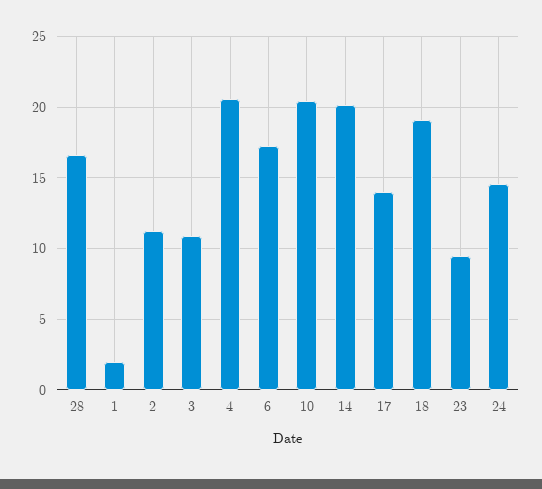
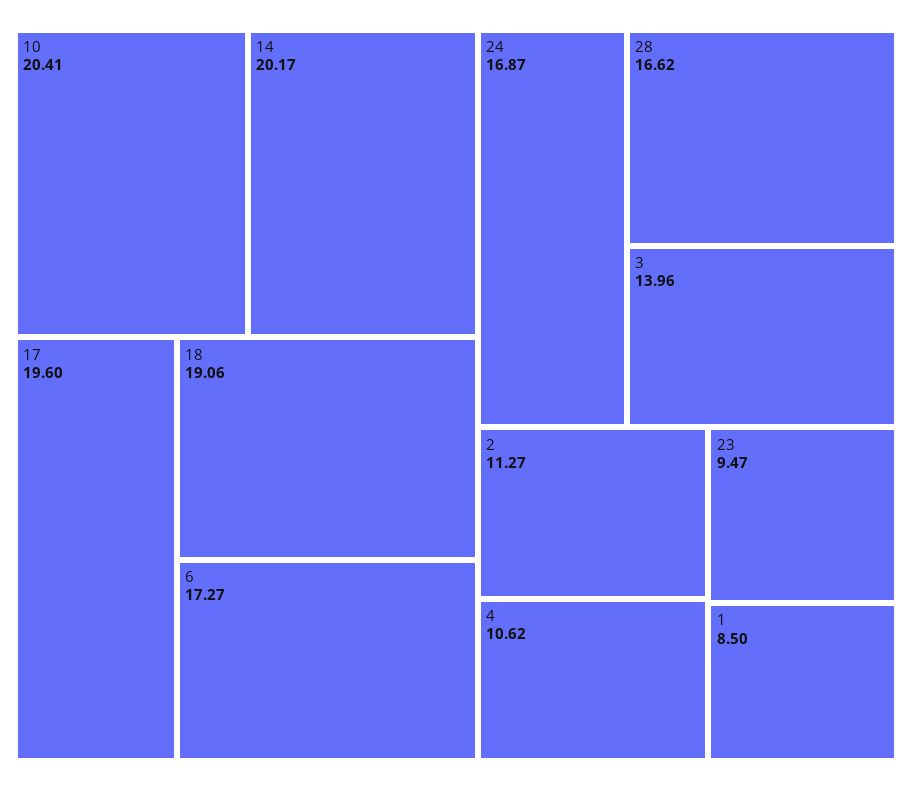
  {
    "28": 16.62,
-   "1": 2,
+   "1": 8.5,
    "2": 11.27,
-   "3": 11,
+   "3": 13.96,
-   "4": 20.5,
+   "4": 10.62,
    "6": 17.27,
    "10": 20.41,
    "14": 20.17,
-   "17": 14,
+   "17": 19.6,
    "18": 19.06,
    "23": 9.47,
-   "24": 14.5
+   "24": 16.87
  }

